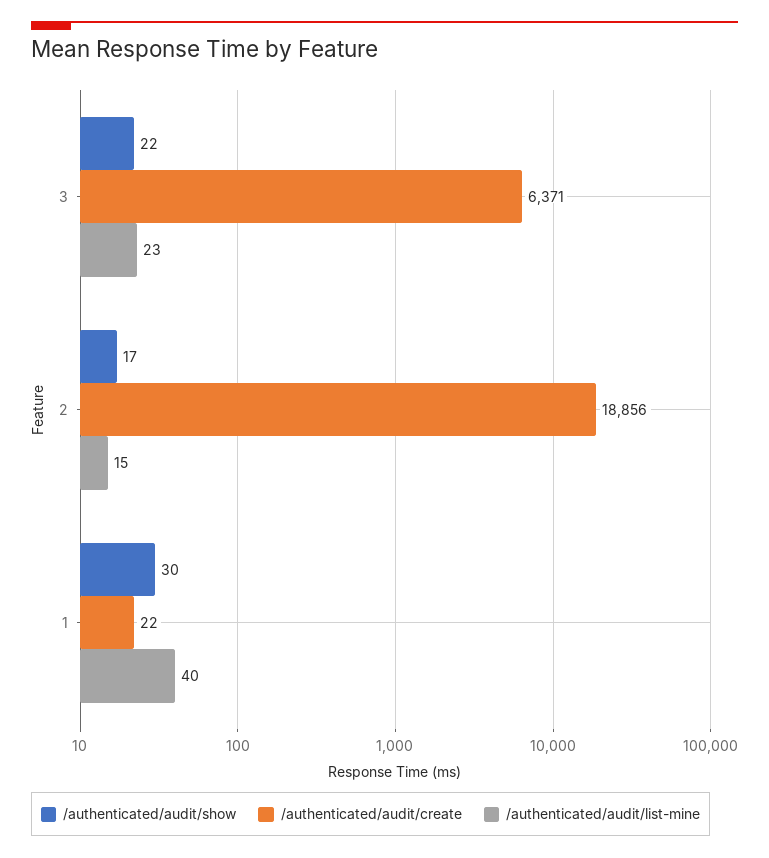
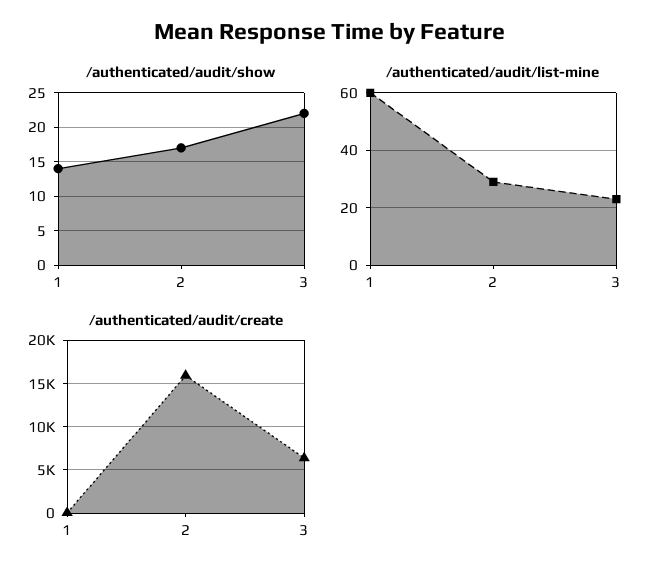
  {
    "/authenticated/audit/show": {
      "3": 22,
      "2": 17,
-     "1": 30
+     "1": 14
    },
    "/authenticated/audit/create": {
      "3": 6371,
-     "2": 18856,
+     "2": 16000,
      "1": 22
    },
    "/authenticated/audit/list-mine": {
      "3": 23,
-     "2": 15,
+     "2": 30,
-     "1": 40
+     "1": 60
    }
  }

